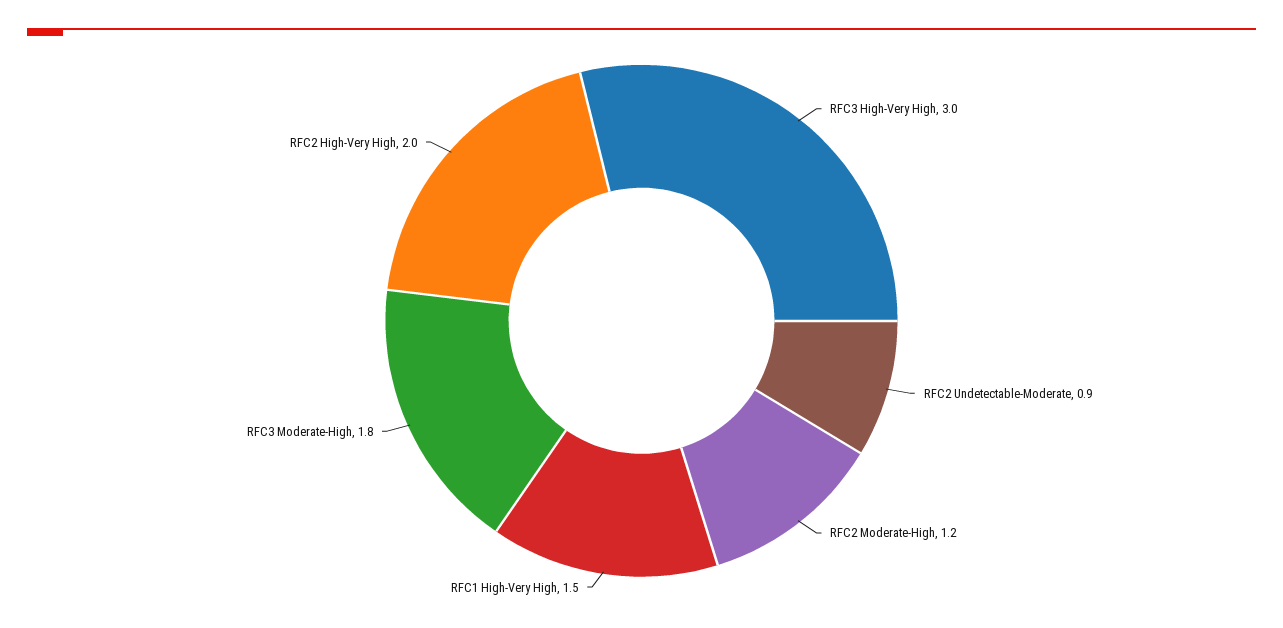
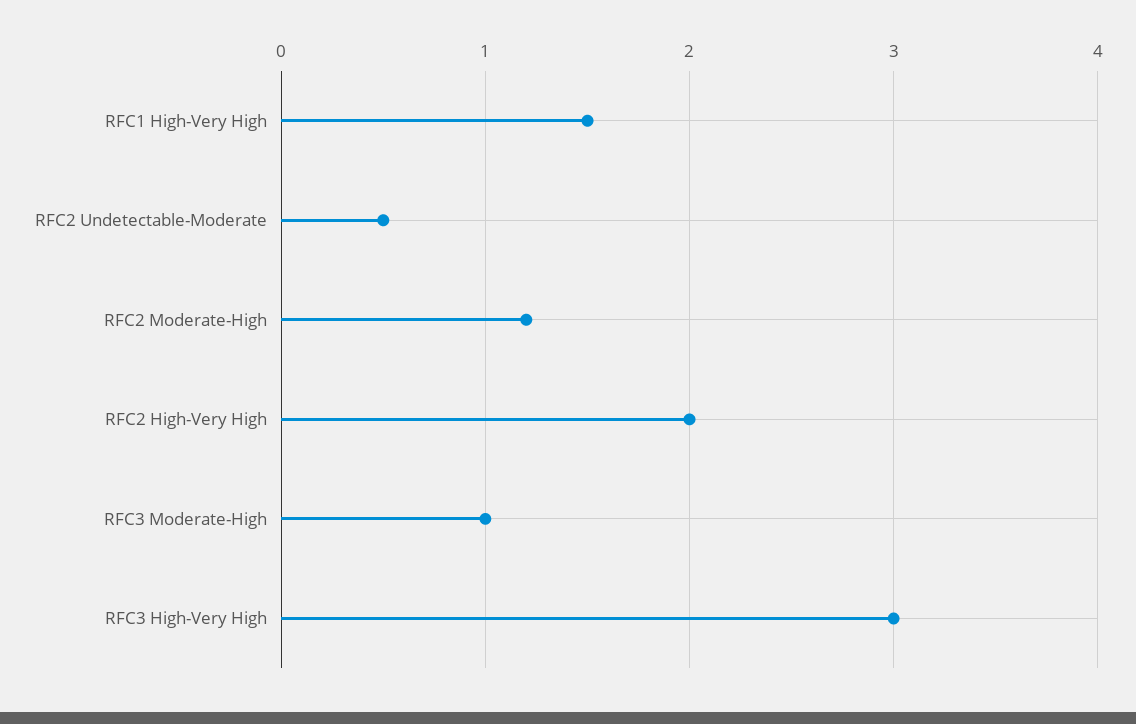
  {
    "RFC3 High-Very High": 3,
-   "RFC2 Undetectable-Moderate": 0.9,
+   "RFC2 Undetectable-Moderate": 0.5,
    "RFC2 Moderate-High": 1.2,
    "RFC1 High-Very High": 1.5,
-   "RFC3 Moderate-High": 1.8,
+   "RFC3 Moderate-High": 1,
    "RFC2 High-Very High": 2
  }

